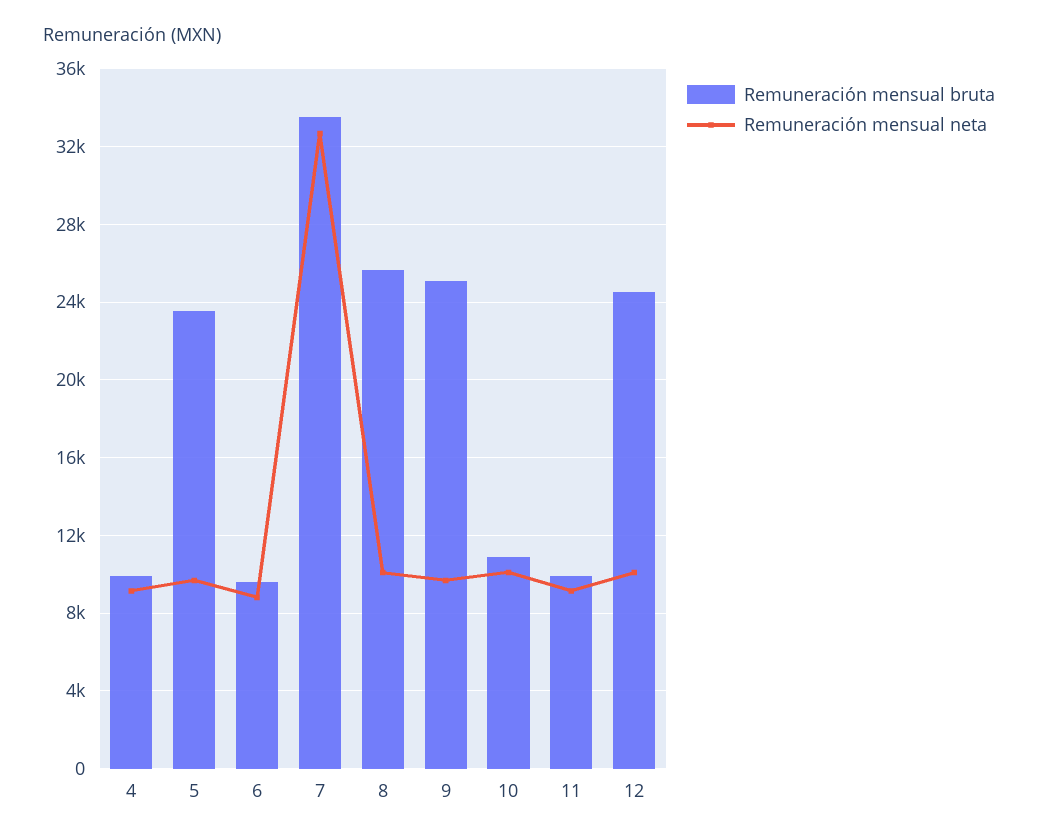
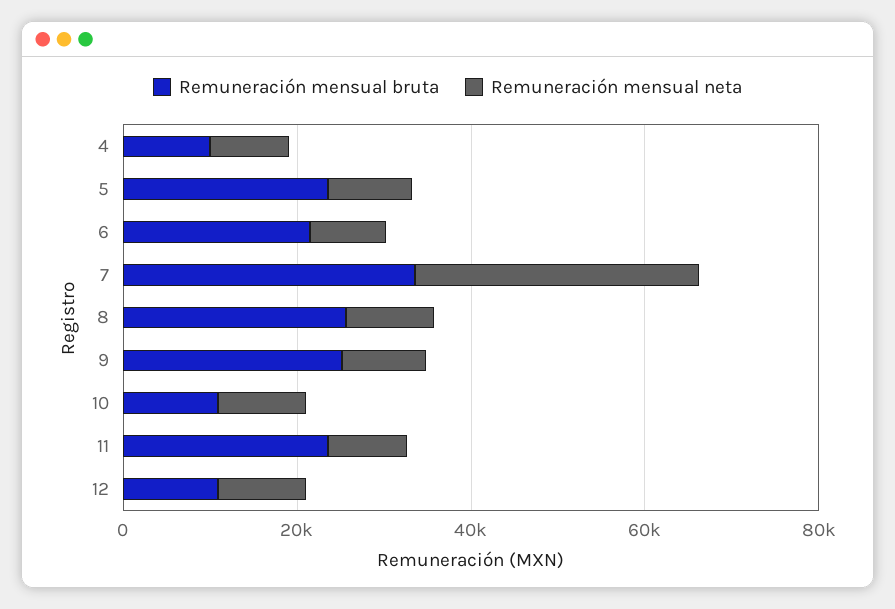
  {
    "Remuneración mensual bruta": {
      "4": 10000,
      "5": 23500,
-     "6": 9500,
+     "6": 20000,
      "7": 33500,
      "8": 25500,
      "9": 25000,
      "10": 11000,
-     "11": 10000,
+     "11": 25000,
-     "12": 24500
+     "12": 10000
    },
    "Remuneración mensual neta": {
      "4": 9000,
      "5": 9500,
      "6": 9000,
      "7": 32500,
      "8": 10000,
      "9": 9500,
      "10": 10000,
      "11": 9000,
      "12": 10000
    }
  }

